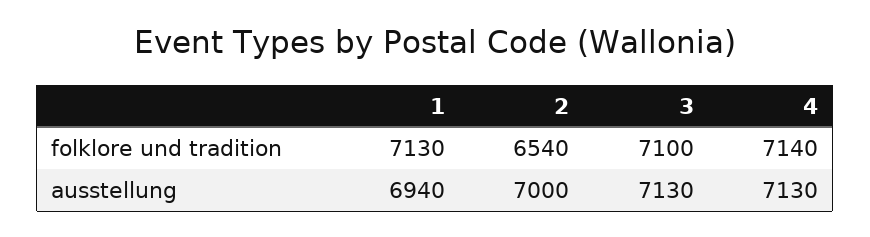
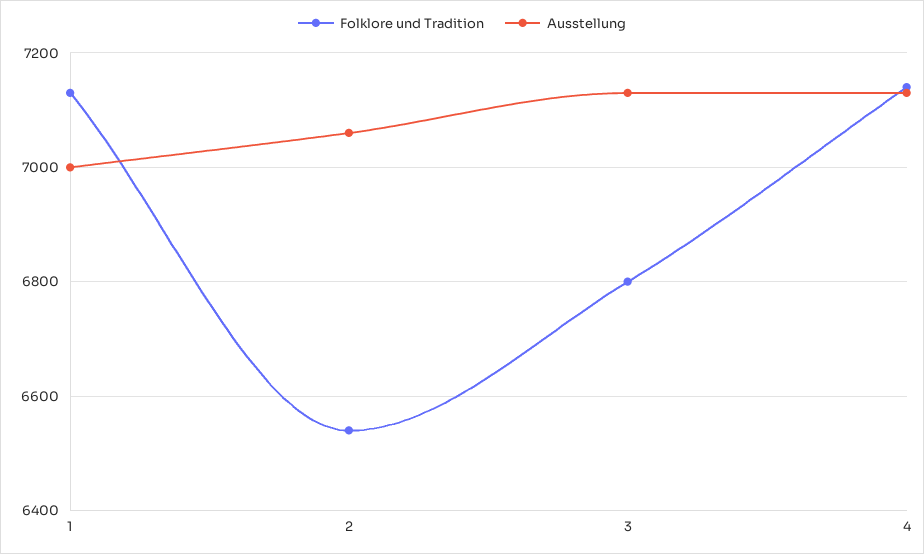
  {
    "folklore und tradition": {
      "1": 7130,
      "2": 6540,
-     "3": 7100,
+     "3": 6800,
      "4": 7140
    },
    "ausstellung": {
-     "1": 6940,
+     "1": 7000,
-     "2": 7000,
+     "2": 7060,
      "3": 7130,
      "4": 7130
    }
  }

